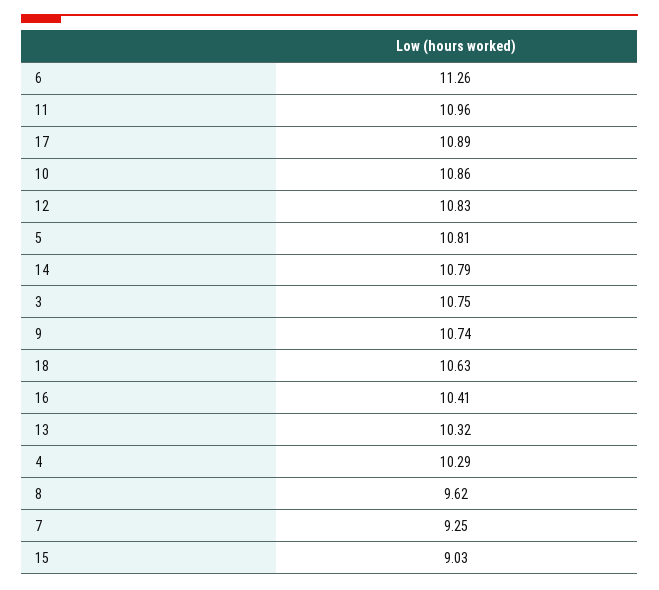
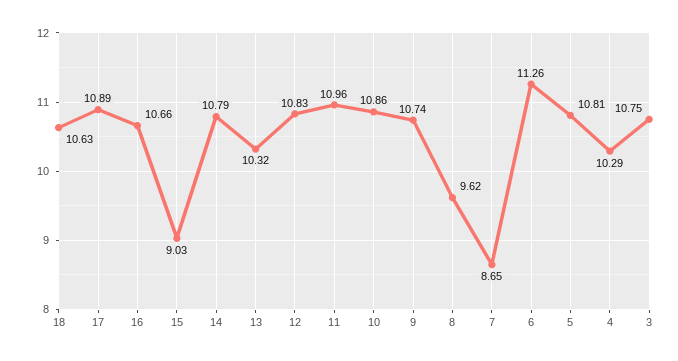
  {
    "6": 11.26,
    "11": 10.96,
    "17": 10.89,
    "10": 10.86,
    "12": 10.83,
    "5": 10.81,
    "14": 10.79,
    "3": 10.75,
    "9": 10.74,
    "18": 10.63,
-   "16": 10.41,
+   "16": 10.66,
    "13": 10.32,
    "4": 10.29,
    "8": 9.62,
-   "7": 9.25,
+   "7": 8.65,
    "15": 9.03
  }

